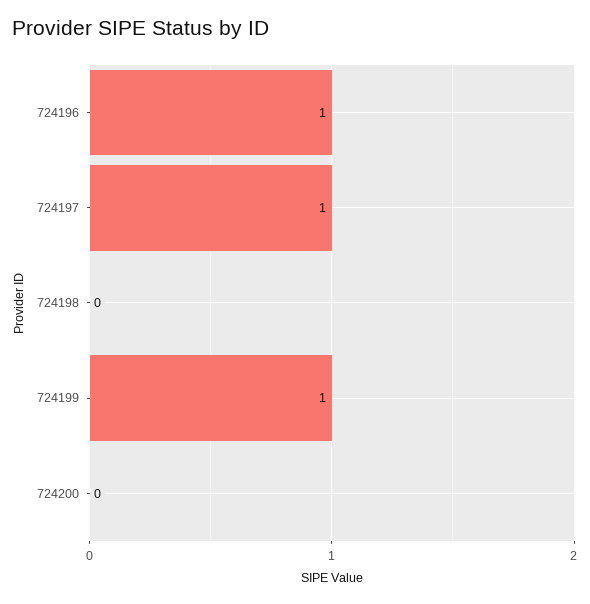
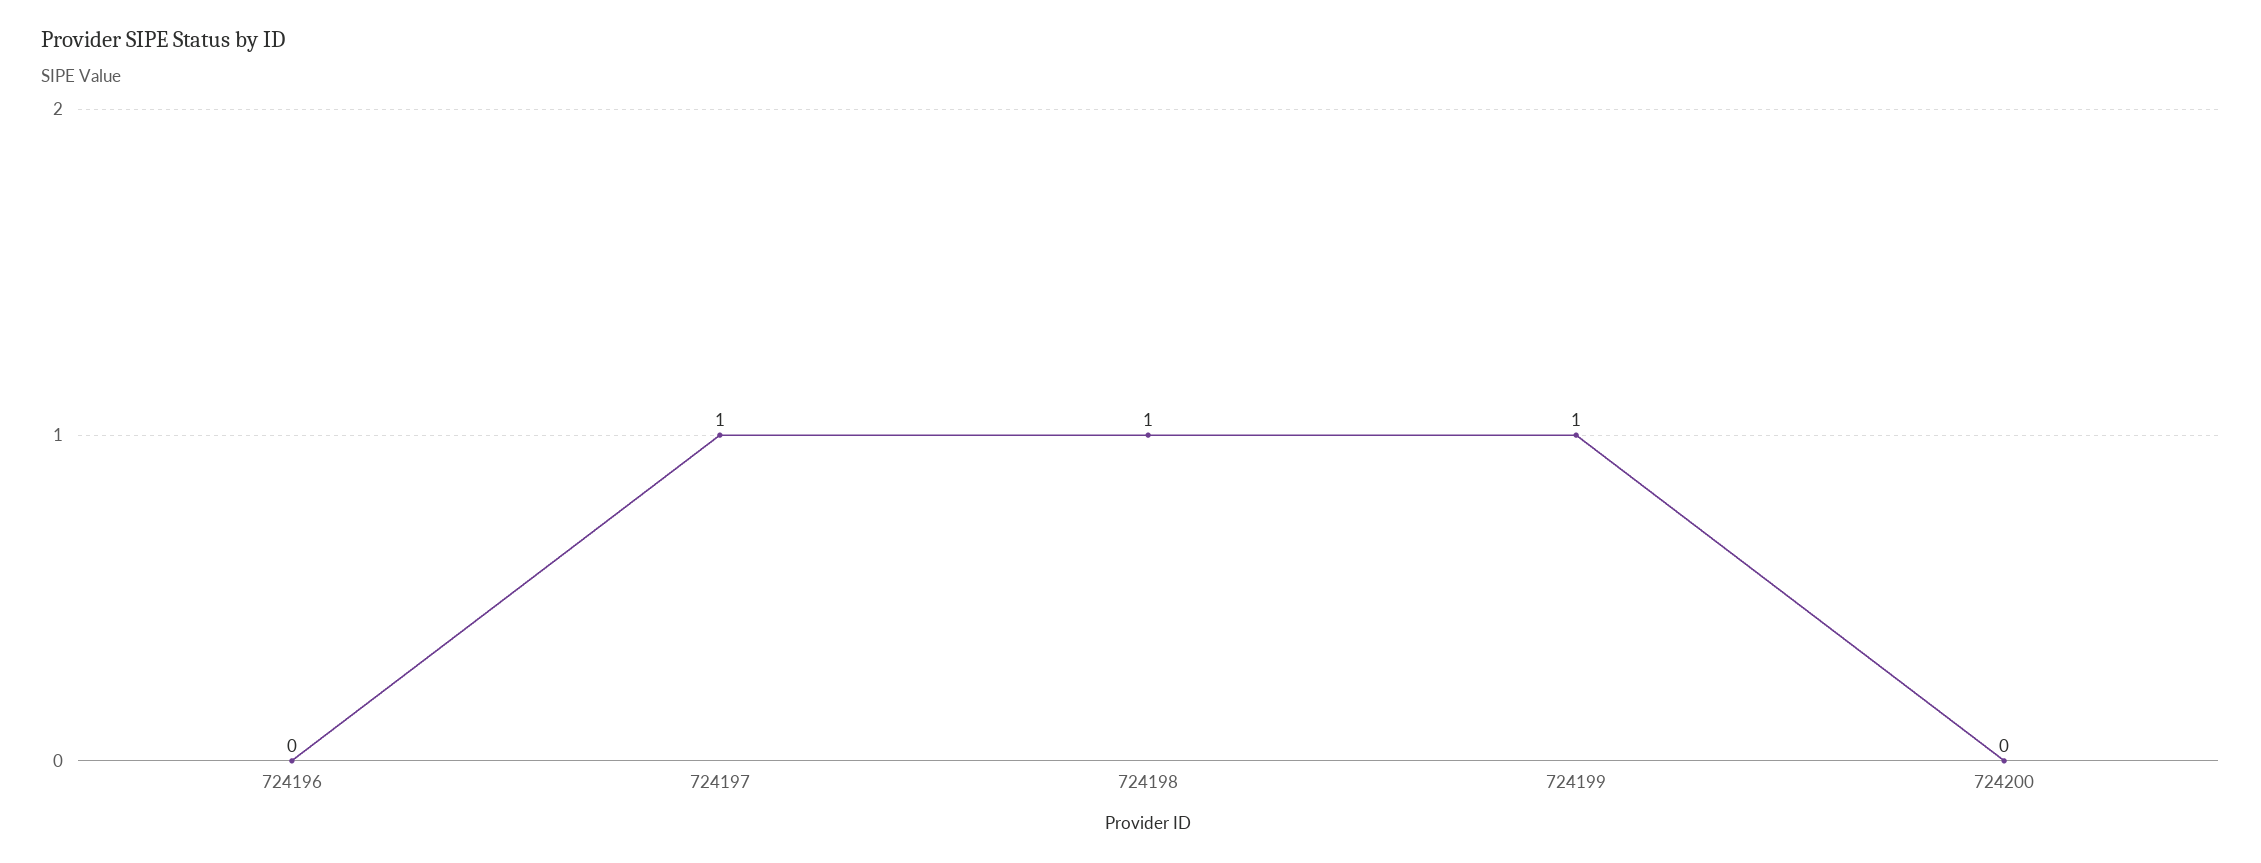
  {
-   "724196": 1,
+   "724196": 0,
    "724197": 1,
-   "724198": 0,
+   "724198": 1,
    "724199": 1,
    "724200": 0
  }

